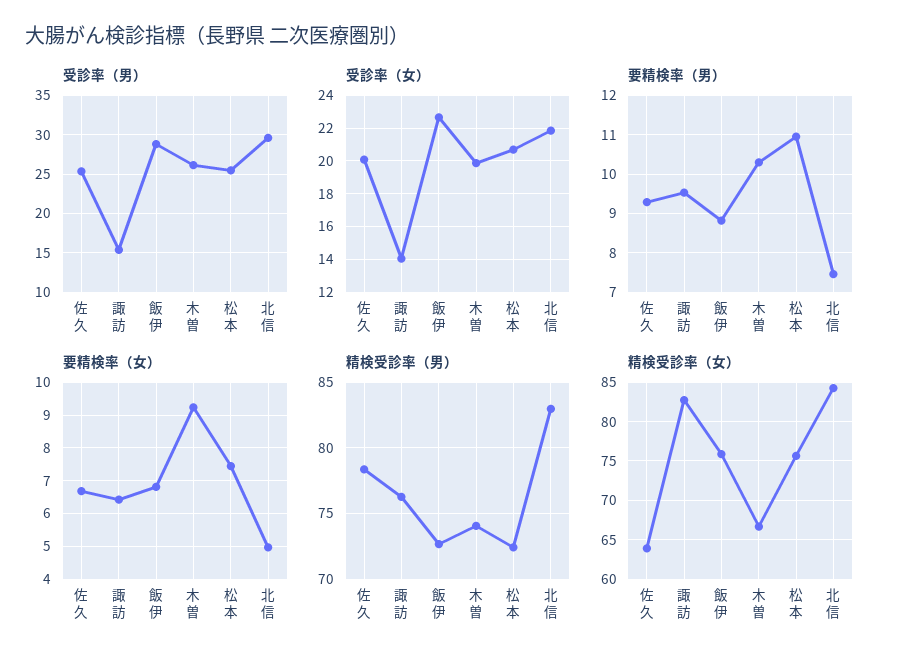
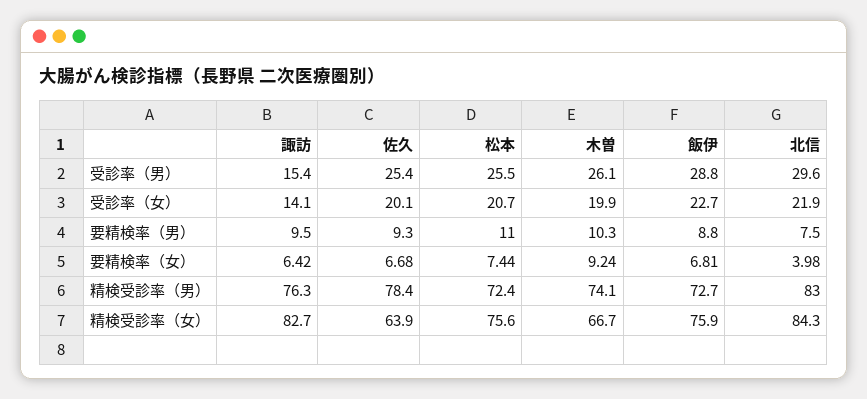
  {
    "受診率（男）": {
      "佐久": 25.4,
      "諏訪": 15.4,
      "飯伊": 28.8,
      "木曽": 26.1,
      "松本": 25.5,
      "北信": 29.6
    },
    "受診率（女）": {
      "佐久": 20.1,
      "諏訪": 14.1,
      "飯伊": 22.7,
      "木曽": 19.9,
      "松本": 20.7,
      "北信": 21.9
    },
    "要精検率（男）": {
      "佐久": 9.3,
      "諏訪": 9.5,
      "飯伊": 8.8,
      "木曽": 10.3,
      "松本": 11,
      "北信": 7.5
    },
    "要精検率（女）": {
      "佐久": 6.68,
      "諏訪": 6.42,
      "飯伊": 6.81,
      "木曽": 9.24,
      "松本": 7.44,
-     "北信": 5
+     "北信": 3.98
    },
    "精検受診率（男）": {
      "佐久": 78.4,
      "諏訪": 76.3,
      "飯伊": 72.7,
      "木曽": 74.1,
      "松本": 72.4,
      "北信": 83
    },
    "精検受診率（女）": {
      "佐久": 63.9,
      "諏訪": 82.7,
      "飯伊": 75.9,
      "木曽": 66.7,
      "松本": 75.6,
      "北信": 84.3
    }
  }

